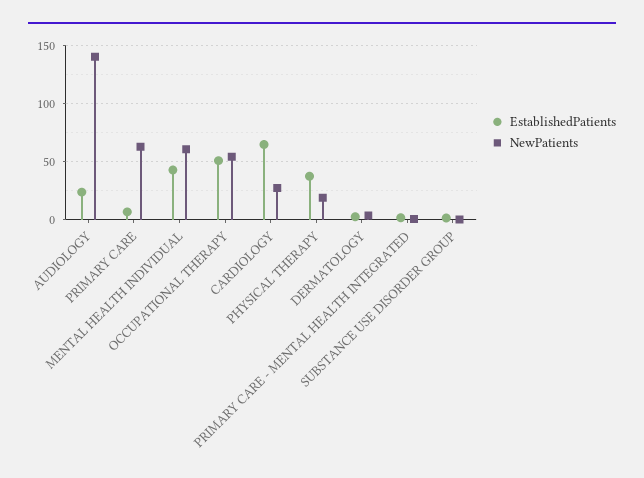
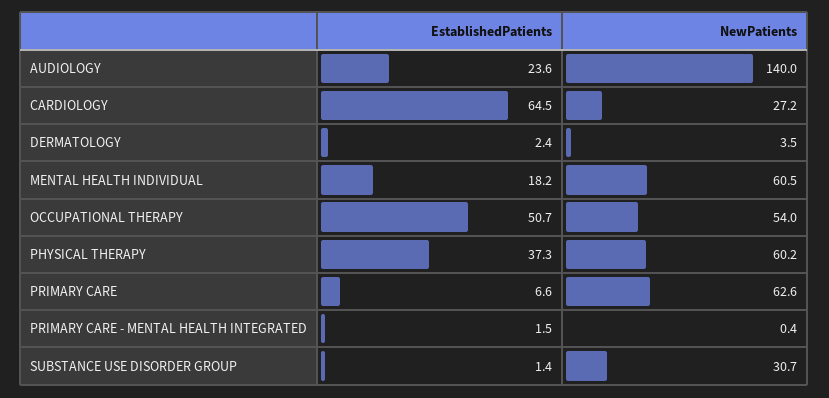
  {
    "EstablishedPatients": {
      "AUDIOLOGY": 23.6,
      "PRIMARY CARE": 6.6,
-     "MENTAL HEALTH INDIVIDUAL": 40,
+     "MENTAL HEALTH INDIVIDUAL": 18.2,
      "OCCUPATIONAL THERAPY": 50.7,
      "CARDIOLOGY": 64.5,
      "PHYSICAL THERAPY": 37.3,
      "DERMATOLOGY": 2.4,
      "PRIMARY CARE - MENTAL HEALTH INTEGRATED": 1.5,
      "SUBSTANCE USE DISORDER GROUP": 1.4
    },
    "NewPatients": {
      "AUDIOLOGY": 140,
      "PRIMARY CARE": 62.6,
      "MENTAL HEALTH INDIVIDUAL": 60.5,
      "OCCUPATIONAL THERAPY": 54,
      "CARDIOLOGY": 27.2,
-     "PHYSICAL THERAPY": 20,
+     "PHYSICAL THERAPY": 60.2,
      "DERMATOLOGY": 3.5,
      "PRIMARY CARE - MENTAL HEALTH INTEGRATED": 0.4,
-     "SUBSTANCE USE DISORDER GROUP": 0
+     "SUBSTANCE USE DISORDER GROUP": 30.7
    }
  }

